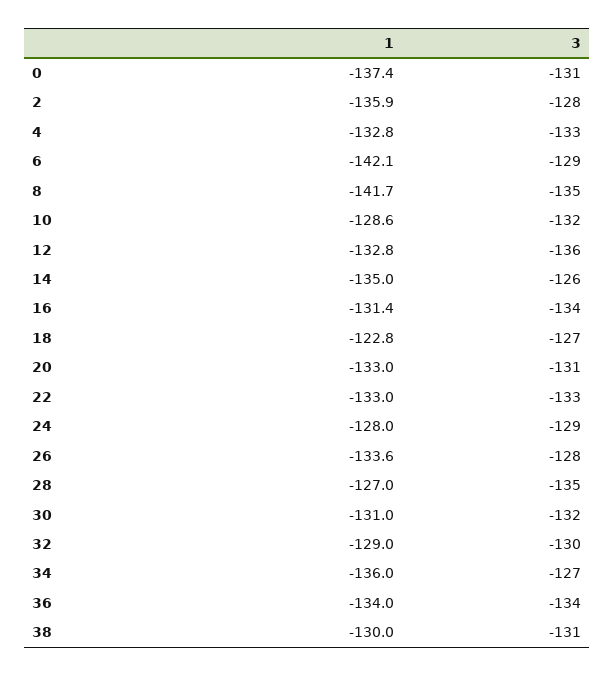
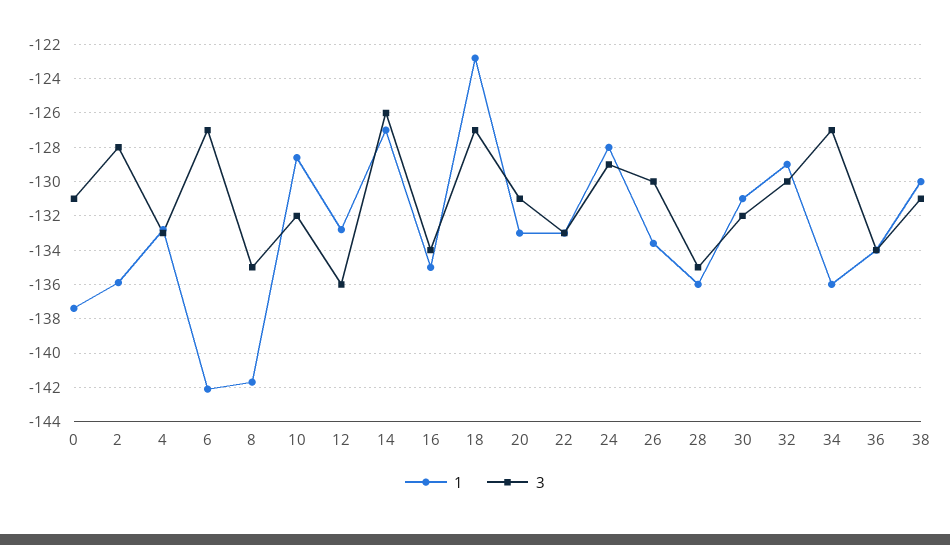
  {
    "1": {
      "0": -137.4,
      "2": -135.9,
      "4": -132.8,
      "6": -142.1,
      "8": -141.7,
      "10": -128.6,
      "12": -132.8,
-     "14": -135,
+     "14": -127,
-     "16": -131.4,
+     "16": -135,
      "18": -122.8,
      "20": -133,
      "22": -133,
      "24": -128,
      "26": -133.6,
-     "28": -127,
+     "28": -136,
      "30": -131,
      "32": -129,
      "34": -136,
      "36": -134,
      "38": -130
    },
    "3": {
      "0": -131,
      "2": -128,
      "4": -133,
-     "6": -129,
+     "6": -127,
      "8": -135,
      "10": -132,
      "12": -136,
      "14": -126,
      "16": -134,
      "18": -127,
      "20": -131,
      "22": -133,
      "24": -129,
-     "26": -128,
+     "26": -130,
      "28": -135,
      "30": -132,
      "32": -130,
      "34": -127,
      "36": -134,
      "38": -131
    }
  }

